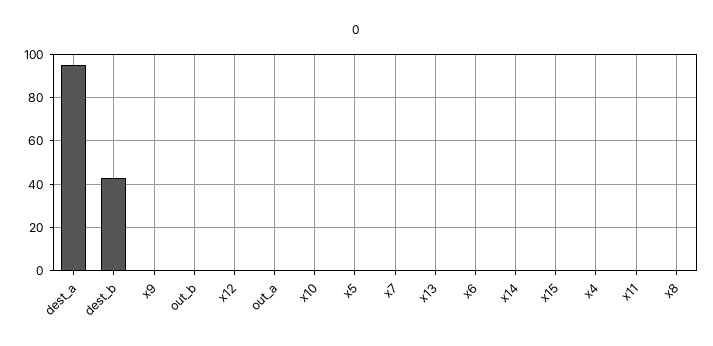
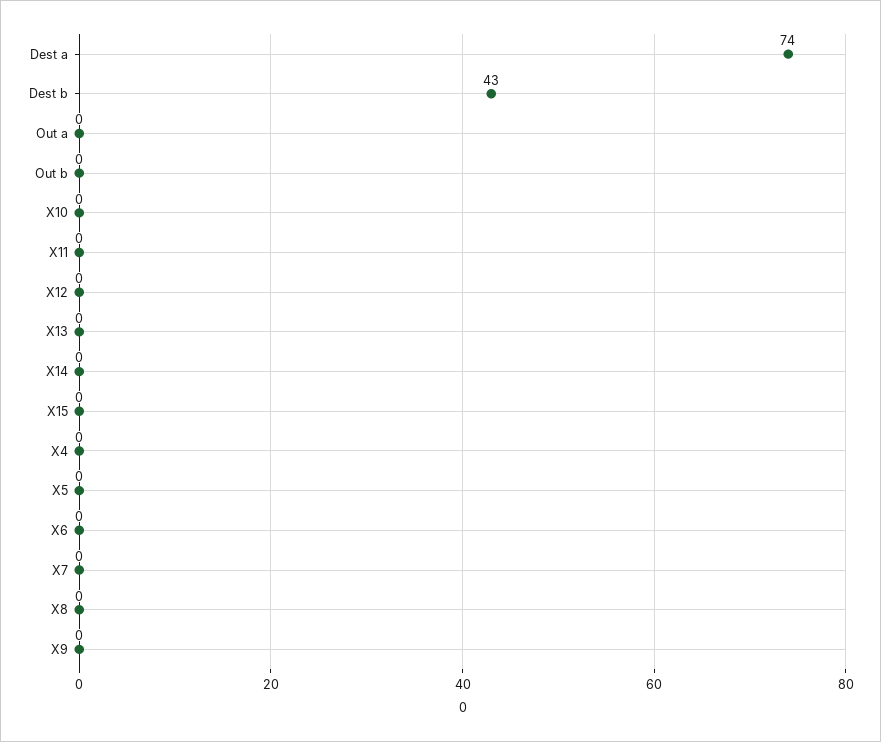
  {
-   "dest_a": 95,
+   "dest_a": 74,
    "dest_b": 43,
    "x9": 0,
    "out_b": 0,
    "x12": 0,
    "out_a": 0,
    "x10": 0,
    "x5": 0,
    "x7": 0,
    "x13": 0,
    "x6": 0,
    "x14": 0,
    "x15": 0,
    "x4": 0,
    "x11": 0,
    "x8": 0
  }

